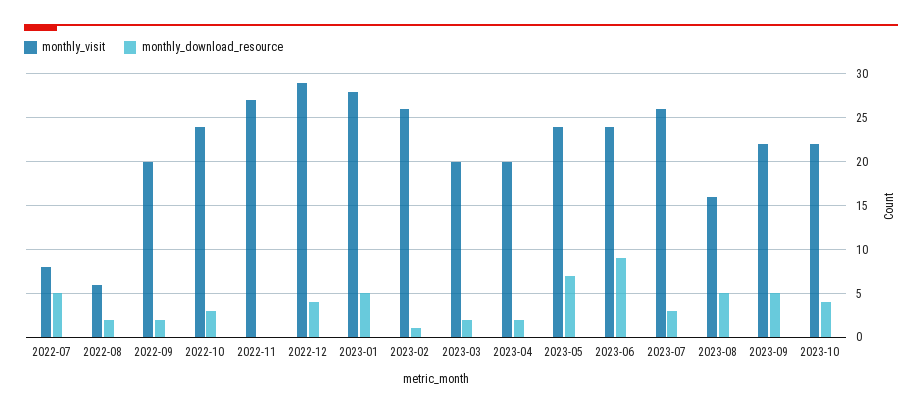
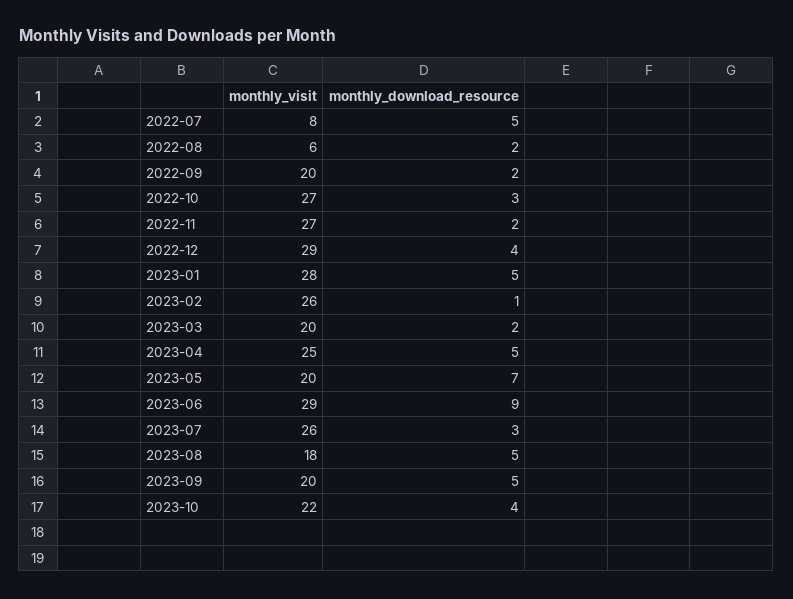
  {
    "monthly_visit": {
      "2022-07": 8,
      "2022-08": 6,
      "2022-09": 20,
-     "2022-10": 24,
+     "2022-10": 27,
      "2022-11": 27,
      "2022-12": 29,
      "2023-01": 28,
      "2023-02": 26,
      "2023-03": 20,
-     "2023-04": 20,
+     "2023-04": 25,
-     "2023-05": 24,
+     "2023-05": 20,
-     "2023-06": 24,
+     "2023-06": 29,
      "2023-07": 26,
-     "2023-08": 16,
+     "2023-08": 18,
-     "2023-09": 22,
+     "2023-09": 20,
      "2023-10": 22
    },
    "monthly_download_resource": {
      "2022-07": 5,
      "2022-08": 2,
      "2022-09": 2,
      "2022-10": 3,
-     "2022-11": 0,
+     "2022-11": 2,
      "2022-12": 4,
      "2023-01": 5,
      "2023-02": 1,
      "2023-03": 2,
-     "2023-04": 2,
+     "2023-04": 5,
      "2023-05": 7,
      "2023-06": 9,
      "2023-07": 3,
      "2023-08": 5,
      "2023-09": 5,
      "2023-10": 4
    }
  }

